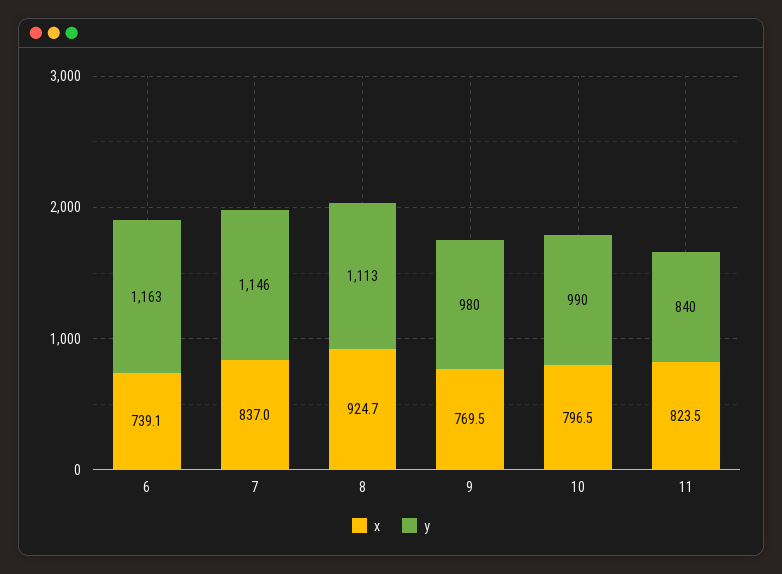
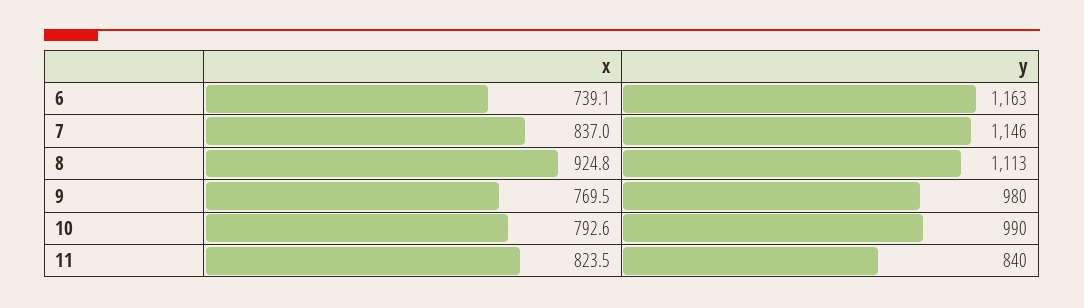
  {
    "x": {
      "6": 739.1,
      "7": 837,
-     "8": 924.7,
+     "8": 924.8,
      "9": 769.5,
-     "10": 796.5,
+     "10": 792.6,
      "11": 823.5
    },
    "y": {
      "6": 1163,
      "7": 1146,
      "8": 1113,
      "9": 980,
      "10": 990,
      "11": 840
    }
  }

